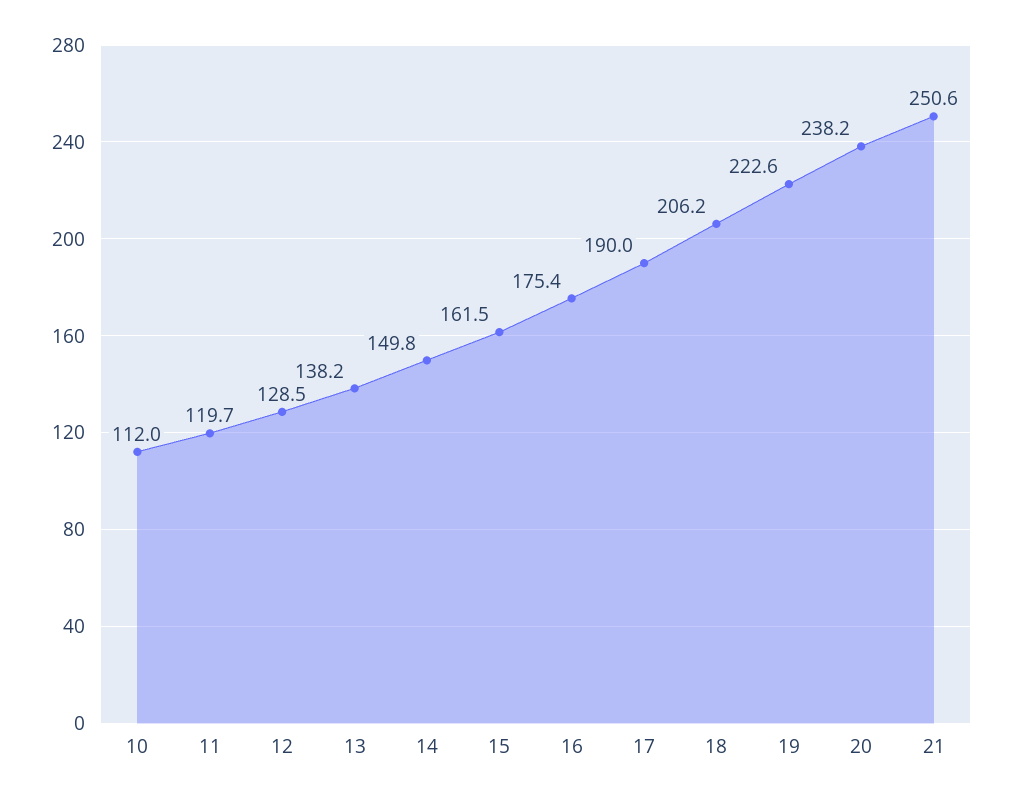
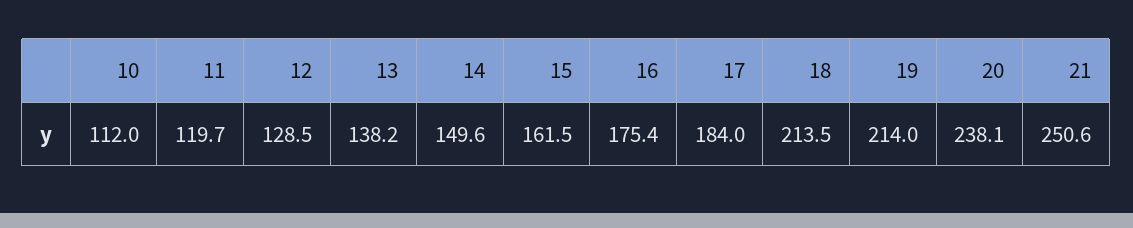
  {
    "10": 112,
    "11": 119.7,
    "12": 128.5,
    "13": 138.2,
-   "14": 149.8,
+   "14": 149.6,
    "15": 161.5,
    "16": 175.4,
-   "17": 190,
+   "17": 184,
-   "18": 206.2,
+   "18": 213.5,
-   "19": 222.6,
+   "19": 214,
-   "20": 238.2,
+   "20": 238.1,
    "21": 250.6
  }

